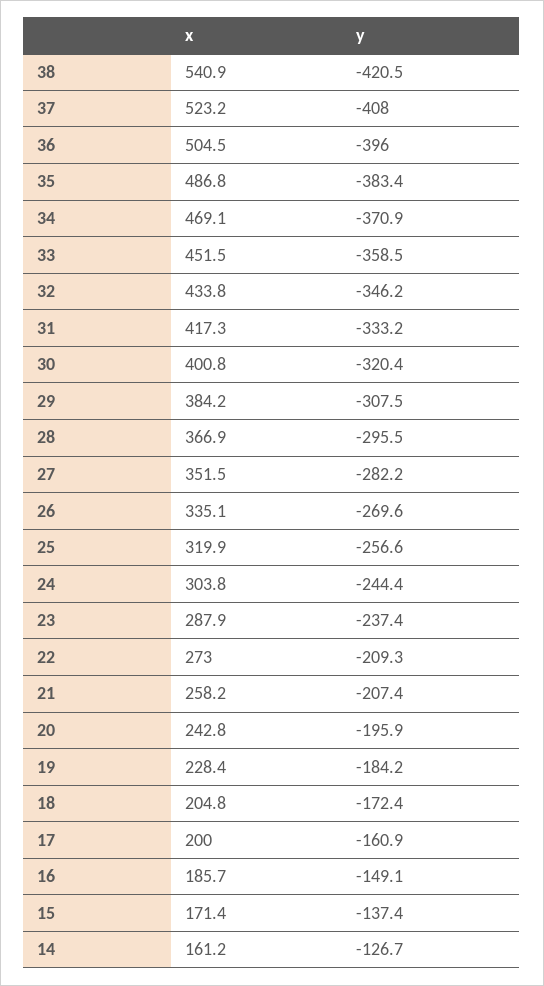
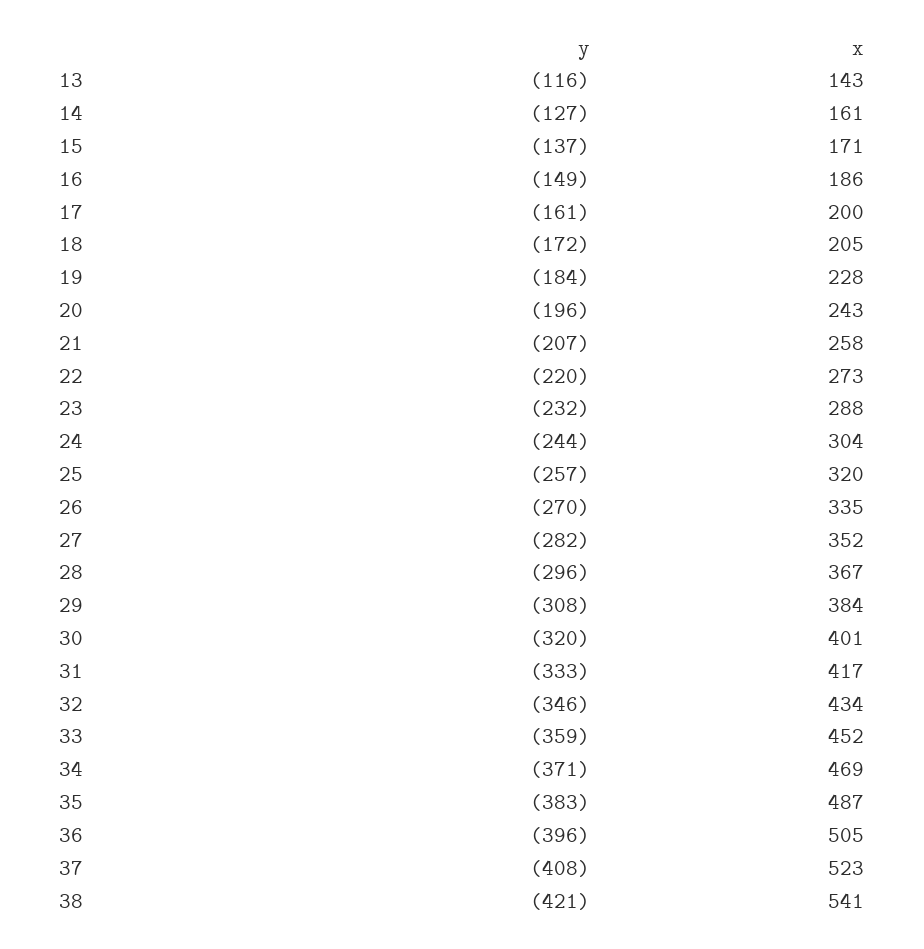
  {
    "x": {
      "38": 540.9,
      "37": 523.2,
      "36": 504.5,
      "35": 486.8,
      "34": 469.1,
      "33": 451.5,
      "32": 433.8,
      "31": 417.3,
      "30": 400.8,
      "29": 384.2,
      "28": 366.9,
      "27": 351.5,
      "26": 335.1,
      "25": 319.9,
      "24": 303.8,
      "23": 287.9,
      "22": 273,
      "21": 258.2,
      "20": 242.8,
      "19": 228.4,
      "18": 204.8,
      "17": 200,
      "16": 185.7,
      "15": 171.4,
-     "14": 161.2
+     "14": 161.2,
+     "13": 143
    },
    "y": {
      "38": -420.5,
      "37": -408,
      "36": -396,
      "35": -383.4,
      "34": -370.9,
      "33": -358.5,
      "32": -346.2,
      "31": -333.2,
      "30": -320.4,
      "29": -307.5,
      "28": -295.5,
      "27": -282.2,
      "26": -269.6,
      "25": -256.6,
      "24": -244.4,
-     "23": -237.4,
+     "23": -232,
-     "22": -209.3,
+     "22": -220,
      "21": -207.4,
      "20": -195.9,
      "19": -184.2,
      "18": -172.4,
      "17": -160.9,
      "16": -149.1,
      "15": -137.4,
-     "14": -126.7
+     "14": -126.7,
+     "13": -116
    }
  }

